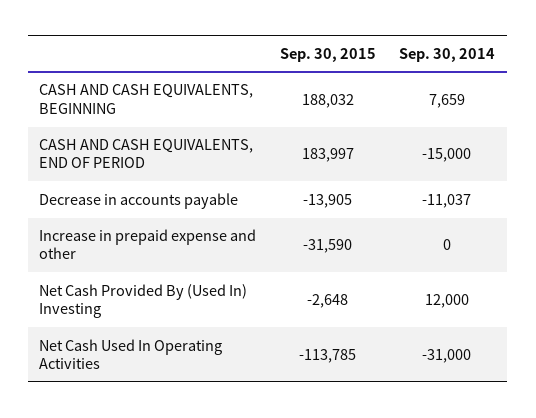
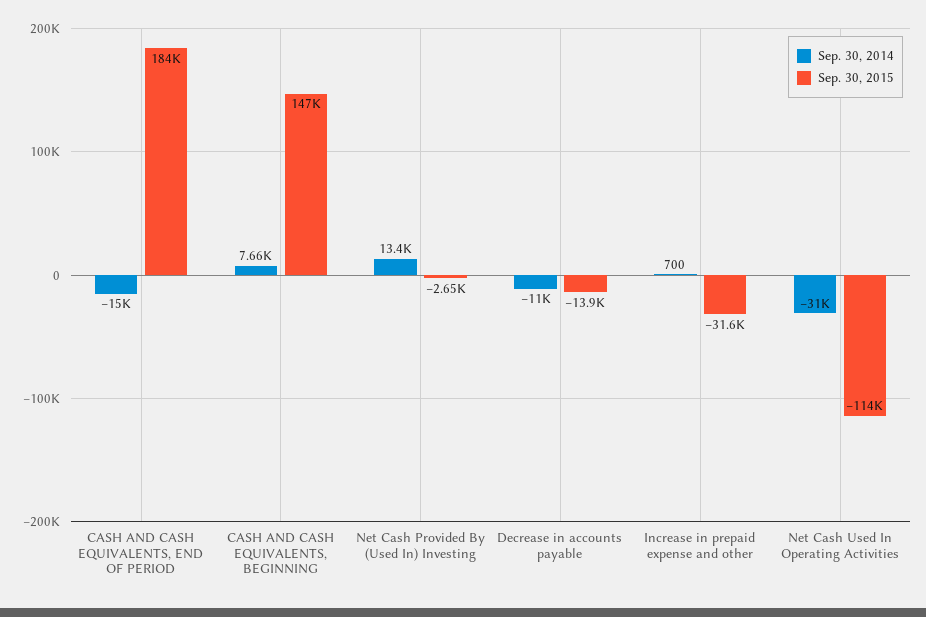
  {
    "Sep. 30, 2015": {
-     "CASH AND CASH EQUIVALENTS, BEGINNING": 188032,
+     "CASH AND CASH EQUIVALENTS, BEGINNING": 147000,
      "CASH AND CASH EQUIVALENTS, END OF PERIOD": 183997,
      "Decrease in accounts payable": -13905,
      "Increase in prepaid expense and other": -31590,
      "Net Cash Provided By (Used In) Investing": -2648,
      "Net Cash Used In Operating Activities": -113785
    },
    "Sep. 30, 2014": {
      "CASH AND CASH EQUIVALENTS, BEGINNING": 7659,
      "CASH AND CASH EQUIVALENTS, END OF PERIOD": -15000,
      "Decrease in accounts payable": -11037,
-     "Increase in prepaid expense and other": 0,
+     "Increase in prepaid expense and other": 700,
-     "Net Cash Provided By (Used In) Investing": 12000,
+     "Net Cash Provided By (Used In) Investing": 13400,
      "Net Cash Used In Operating Activities": -31000
    }
  }

